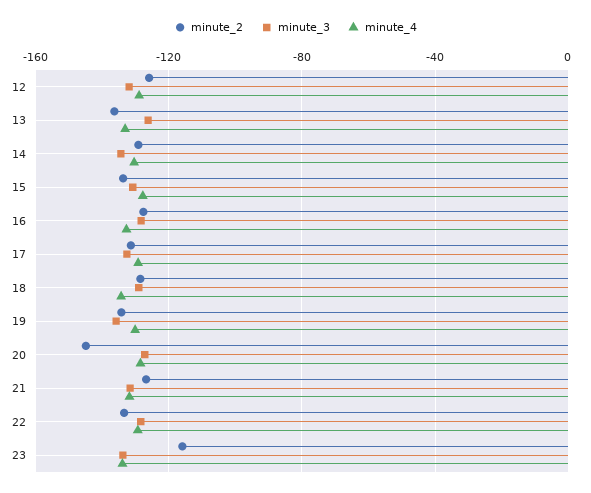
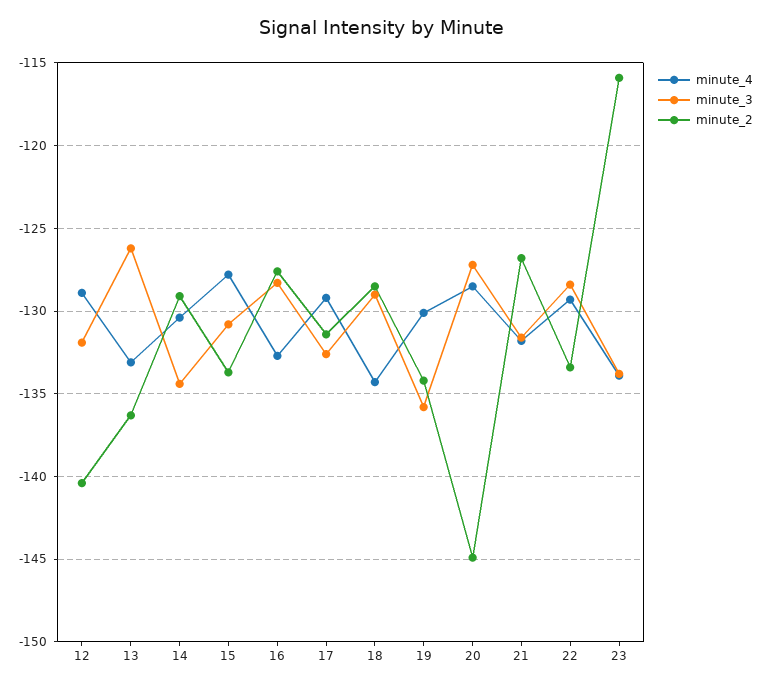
  {
    "minute_2": {
-     "12": -125,
+     "12": -140.5,
      "13": -136.5,
      "14": -129,
      "15": -133.5,
      "16": -127.5,
      "17": -131.5,
      "18": -128.5,
      "19": -134,
      "20": -145,
      "21": -127,
      "22": -133.5,
      "23": -116
    },
    "minute_3": {
      "12": -132,
      "13": -126,
      "14": -134.5,
      "15": -131,
      "16": -128.5,
      "17": -132.5,
      "18": -129,
      "19": -136,
      "20": -127,
      "21": -131.5,
      "22": -128.5,
      "23": -134
    },
    "minute_4": {
      "12": -129,
      "13": -133,
      "14": -130.5,
      "15": -128,
      "16": -132.5,
      "17": -129,
      "18": -134.5,
      "19": -130,
      "20": -128.5,
      "21": -132,
      "22": -129.5,
      "23": -134
    }
  }

